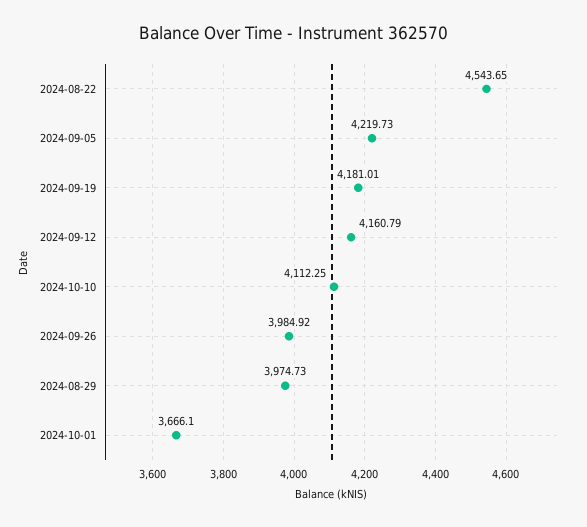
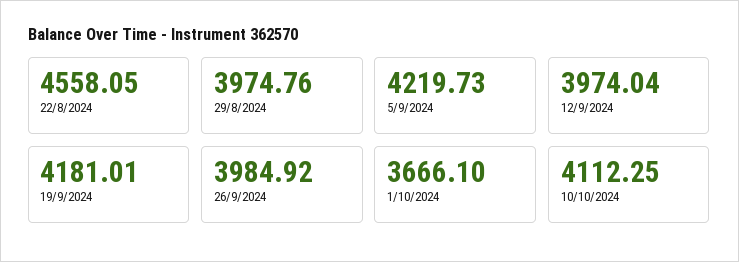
  {
-   "2024-08-22": 4543.65,
+   "2024-08-22": 4558.05,
    "2024-09-05": 4219.73,
    "2024-09-19": 4181.01,
-   "2024-09-12": 4160.79,
+   "2024-09-12": 3974.04,
    "2024-10-10": 4112.25,
    "2024-09-26": 3984.92,
-   "2024-08-29": 3974.73,
+   "2024-08-29": 3974.76,
    "2024-10-01": 3666.1
  }

